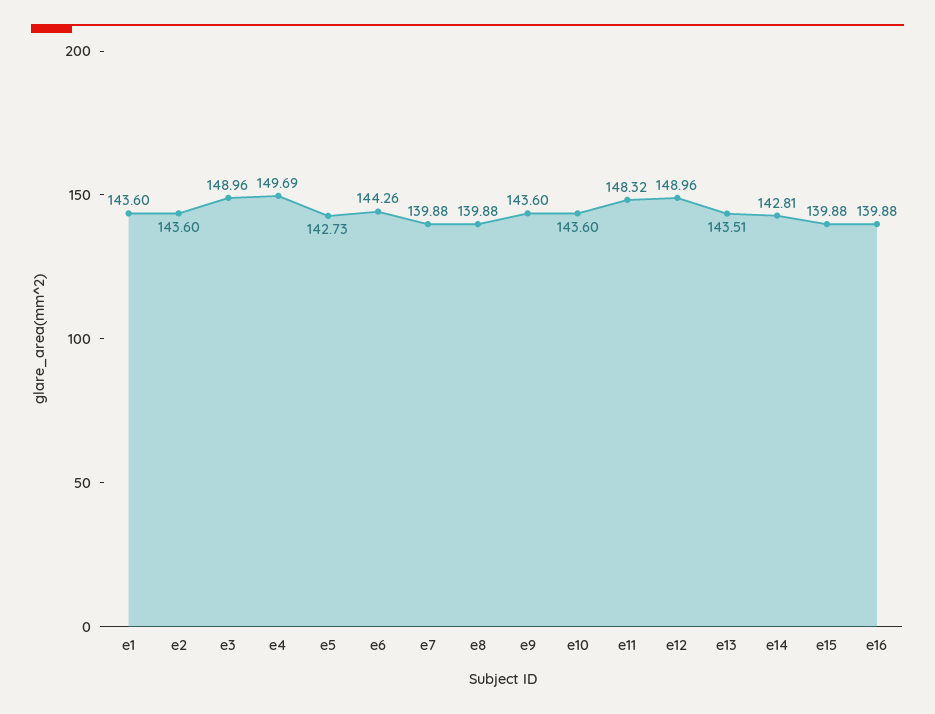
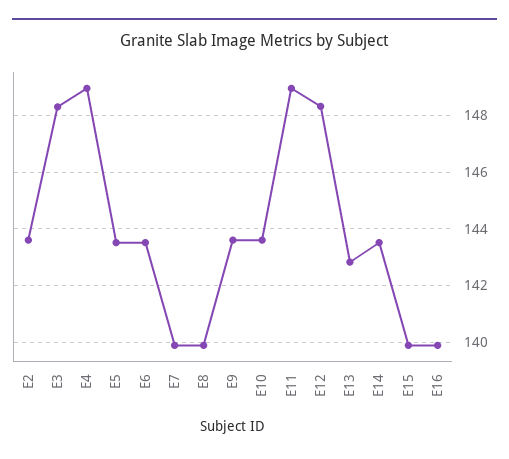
  {
-   "e1": 143.6,
    "e2": 143.6,
-   "e3": 148.96,
+   "e3": 148.25,
-   "e4": 149.69,
+   "e4": 149,
-   "e5": 142.73,
+   "e5": 143.5,
-   "e6": 144.26,
+   "e6": 143.5,
    "e7": 139.88,
    "e8": 139.88,
    "e9": 143.6,
    "e10": 143.6,
-   "e11": 148.32,
+   "e11": 149,
-   "e12": 148.96,
+   "e12": 148.25,
-   "e13": 143.51,
+   "e13": 142.75,
-   "e14": 142.81,
+   "e14": 143.5,
    "e15": 139.88,
    "e16": 139.88
  }

